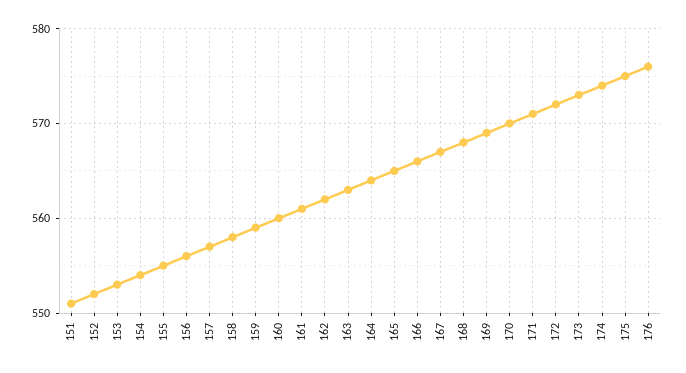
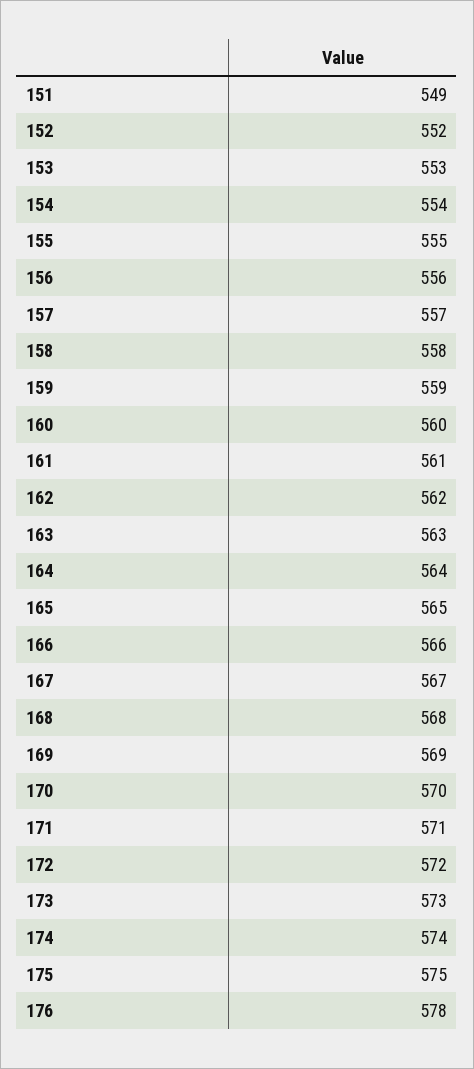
  {
-   "151": 551,
+   "151": 549,
    "152": 552,
    "153": 553,
    "154": 554,
    "155": 555,
    "156": 556,
    "157": 557,
    "158": 558,
    "159": 559,
    "160": 560,
    "161": 561,
    "162": 562,
    "163": 563,
    "164": 564,
    "165": 565,
    "166": 566,
    "167": 567,
    "168": 568,
    "169": 569,
    "170": 570,
    "171": 571,
    "172": 572,
    "173": 573,
    "174": 574,
    "175": 575,
-   "176": 576
+   "176": 578
  }

